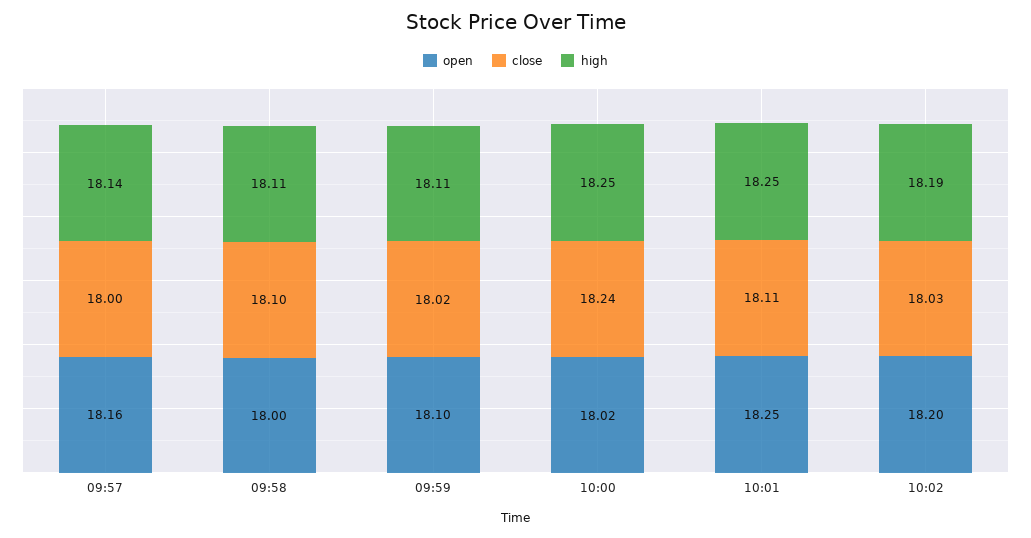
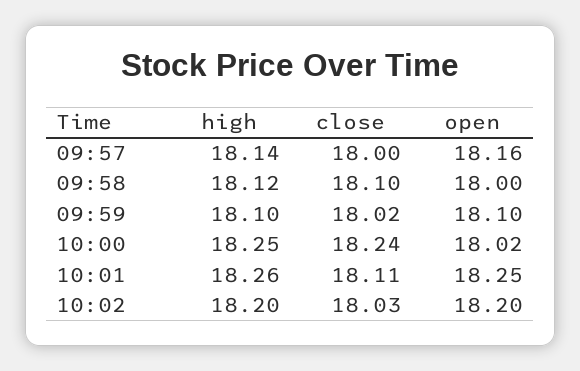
  {
    "open": {
      "09:57": 18.16,
      "09:58": 18,
      "09:59": 18.1,
      "10:00": 18.02,
      "10:01": 18.25,
      "10:02": 18.2
    },
    "close": {
      "09:57": 18,
      "09:58": 18.1,
      "09:59": 18.02,
      "10:00": 18.24,
      "10:01": 18.11,
      "10:02": 18.03
    },
    "high": {
      "09:57": 18.14,
-     "09:58": 18.11,
+     "09:58": 18.12,
-     "09:59": 18.11,
+     "09:59": 18.1,
      "10:00": 18.25,
-     "10:01": 18.25,
+     "10:01": 18.26,
-     "10:02": 18.19
+     "10:02": 18.2
    }
  }

